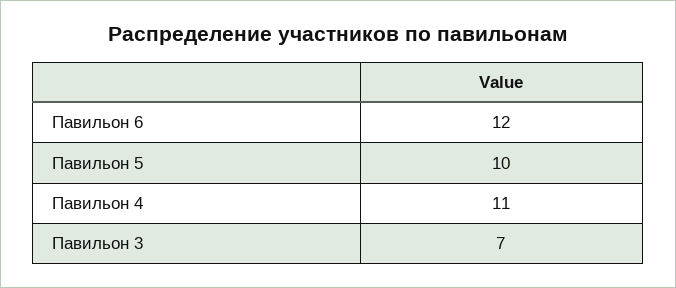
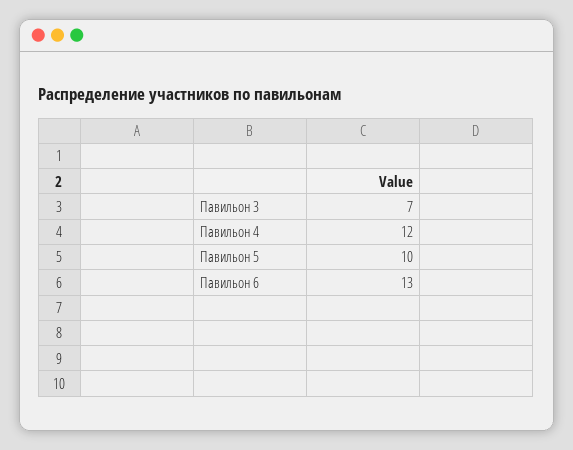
  {
-   "Павильон 6": 12,
+   "Павильон 6": 13,
    "Павильон 5": 10,
-   "Павильон 4": 11,
+   "Павильон 4": 12,
    "Павильон 3": 7
  }

